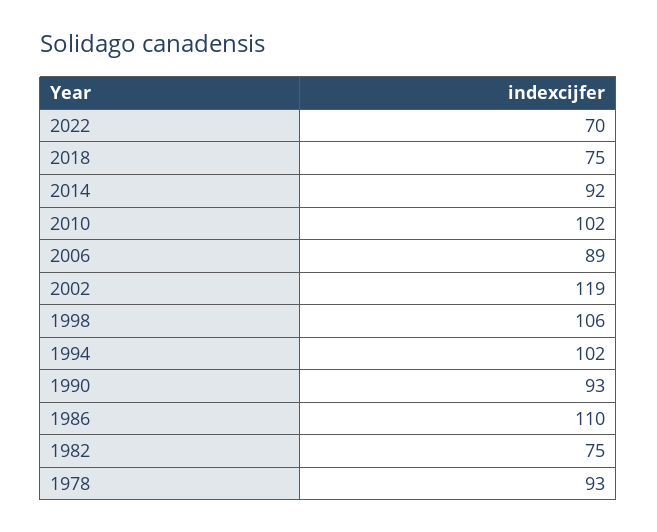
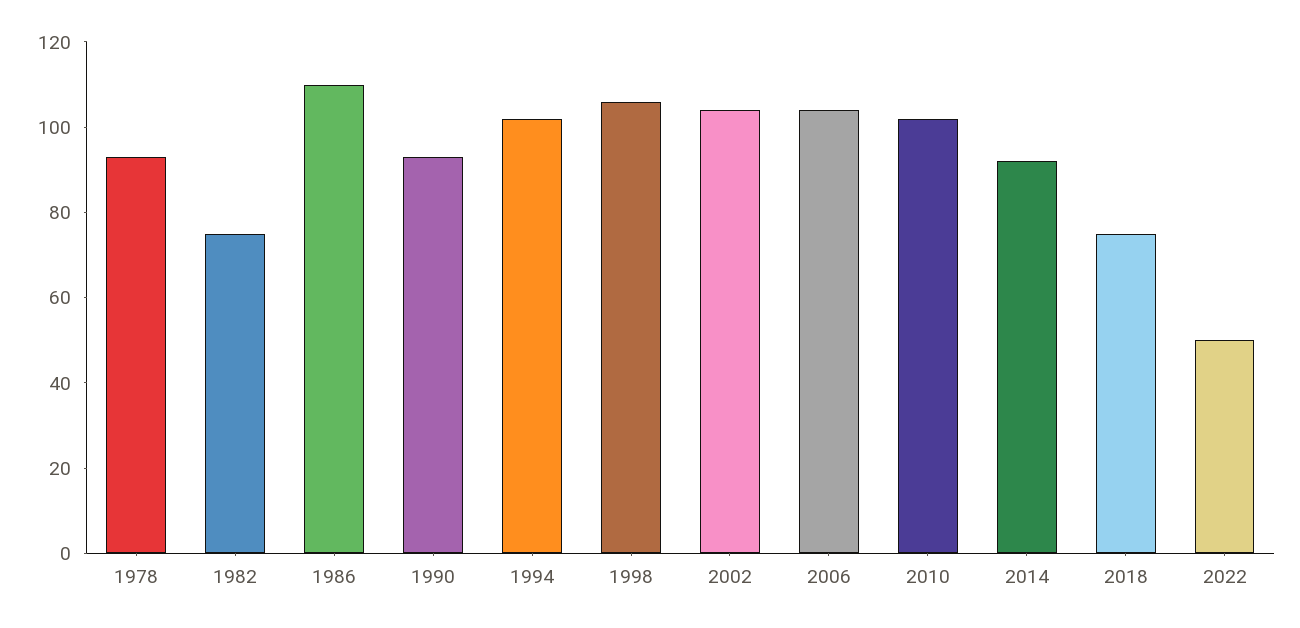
  {
-   "2022": 70,
+   "2022": 50,
    "2018": 75,
    "2014": 92,
    "2010": 102,
-   "2006": 89,
+   "2006": 105,
-   "2002": 119,
+   "2002": 105,
    "1998": 106,
    "1994": 102,
    "1990": 93,
    "1986": 110,
    "1982": 75,
    "1978": 93
  }

